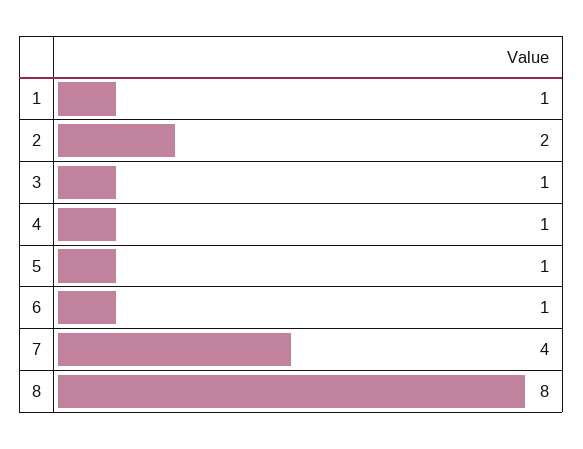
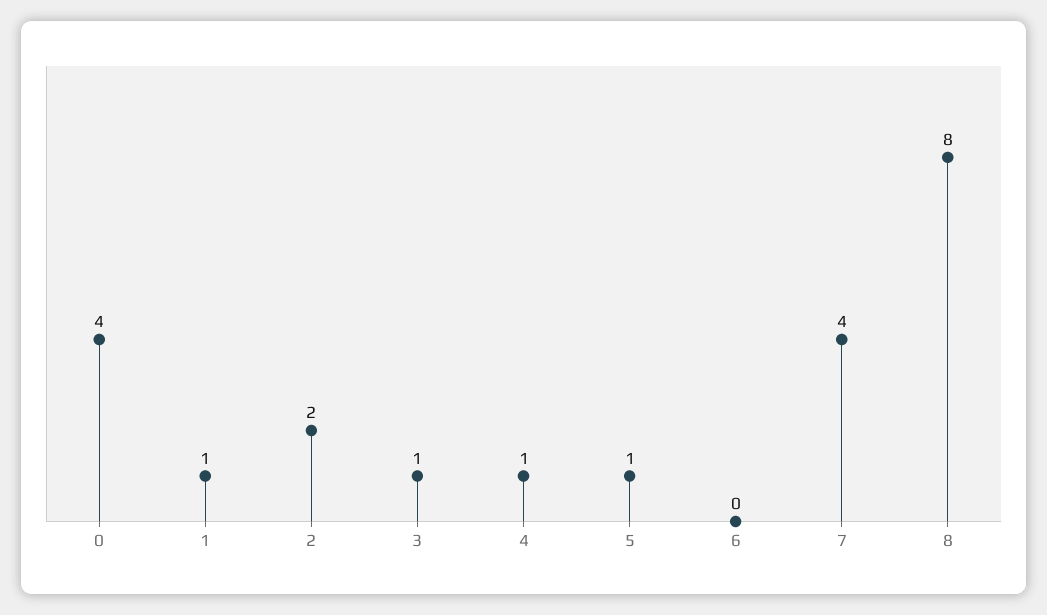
  {
    "1": 1,
    "2": 2,
    "3": 1,
    "4": 1,
    "5": 1,
-   "6": 1,
+   "6": 0,
    "7": 4,
-   "8": 8
+   "8": 8,
+   "0": 4
  }

